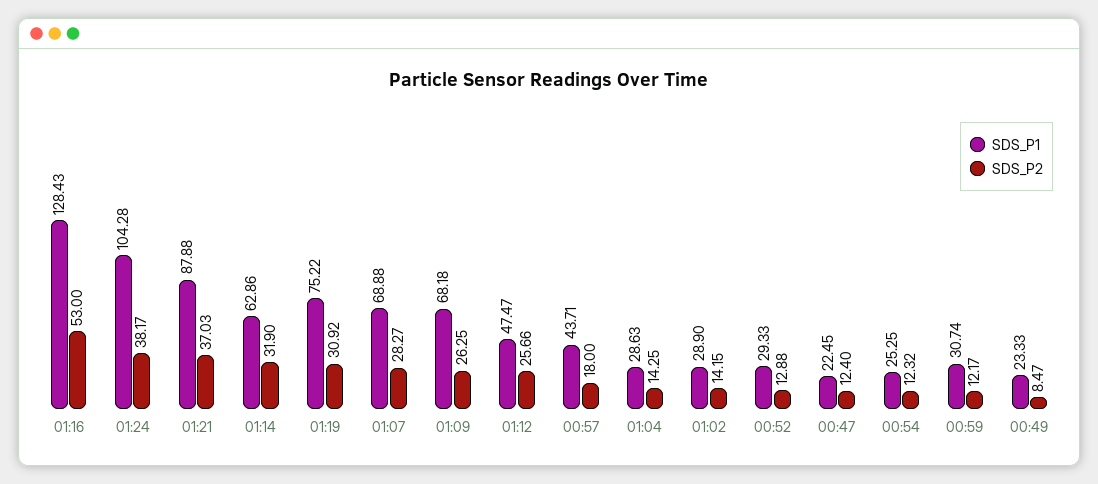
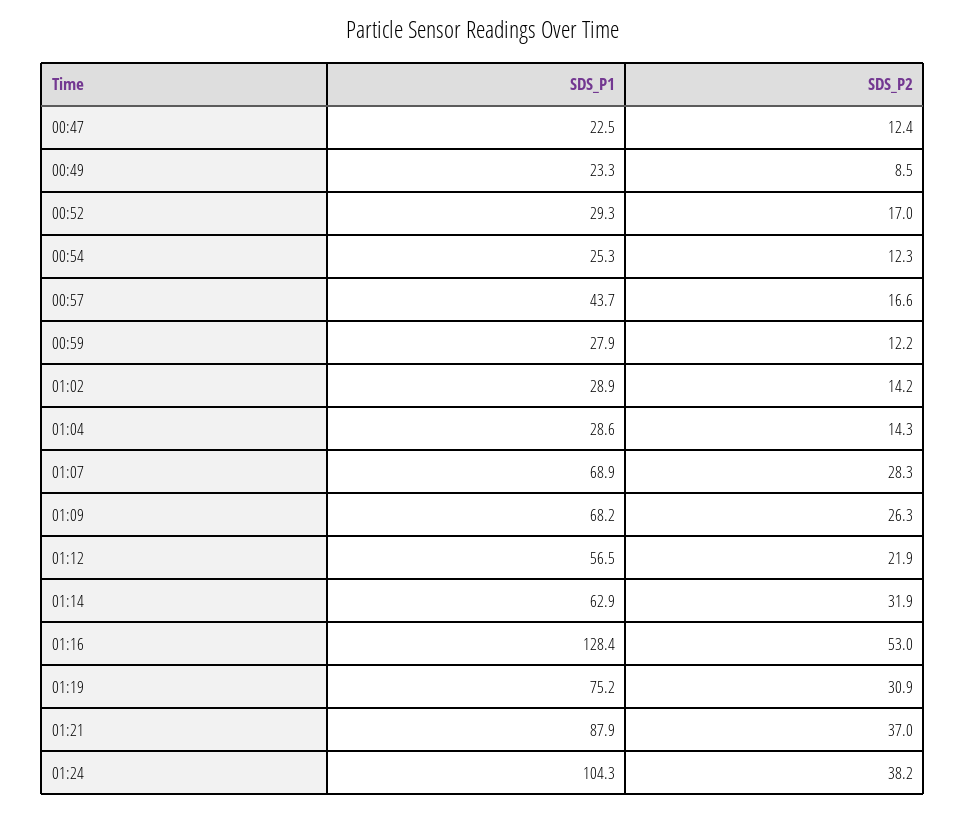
  {
    "SDS_P1": {
      "01:16": 128.43,
      "01:24": 104.28,
      "01:21": 87.88,
      "01:14": 62.86,
      "01:19": 75.22,
      "01:07": 68.88,
      "01:09": 68.18,
-     "01:12": 47.47,
+     "01:12": 56.5,
      "00:57": 43.71,
      "01:04": 28.63,
      "01:02": 28.9,
      "00:52": 29.33,
      "00:47": 22.45,
      "00:54": 25.25,
-     "00:59": 30.74,
+     "00:59": 27.9,
      "00:49": 23.33
    },
    "SDS_P2": {
      "01:16": 53,
      "01:24": 38.17,
      "01:21": 37.03,
      "01:14": 31.9,
      "01:19": 30.92,
      "01:07": 28.27,
      "01:09": 26.25,
-     "01:12": 25.66,
+     "01:12": 21.9,
-     "00:57": 18,
+     "00:57": 16.6,
      "01:04": 14.25,
      "01:02": 14.15,
-     "00:52": 12.88,
+     "00:52": 17,
      "00:47": 12.4,
      "00:54": 12.32,
      "00:59": 12.17,
      "00:49": 8.47
    }
  }

